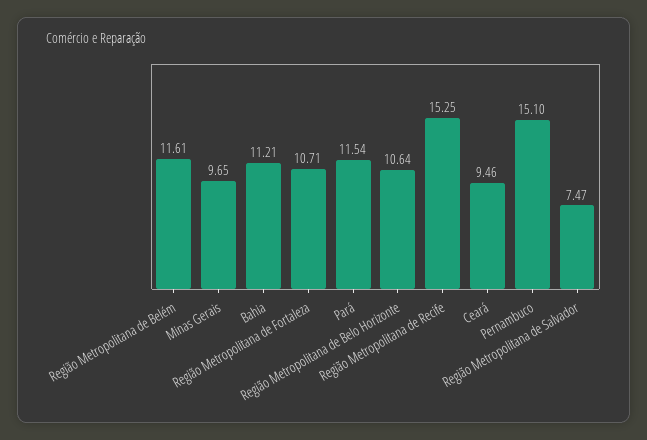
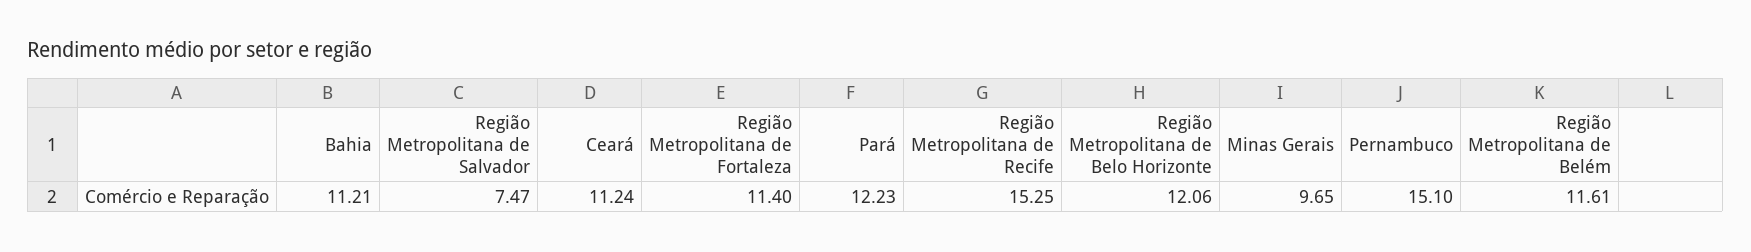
  {
    "Região Metropolitana de Belém": 11.61,
    "Minas Gerais": 9.65,
    "Bahia": 11.21,
-   "Região Metropolitana de Fortaleza": 10.71,
+   "Região Metropolitana de Fortaleza": 11.4,
-   "Pará": 11.54,
+   "Pará": 12.23,
-   "Região Metropolitana de Belo Horizonte": 10.64,
+   "Região Metropolitana de Belo Horizonte": 12.06,
    "Região Metropolitana de Recife": 15.25,
-   "Ceará": 9.46,
+   "Ceará": 11.24,
    "Pernambuco": 15.1,
    "Região Metropolitana de Salvador": 7.47
  }

